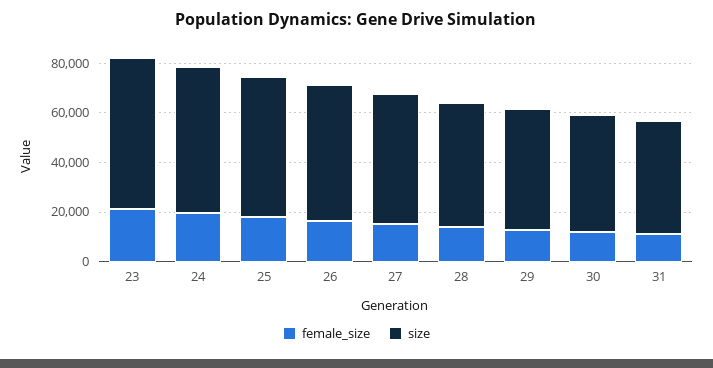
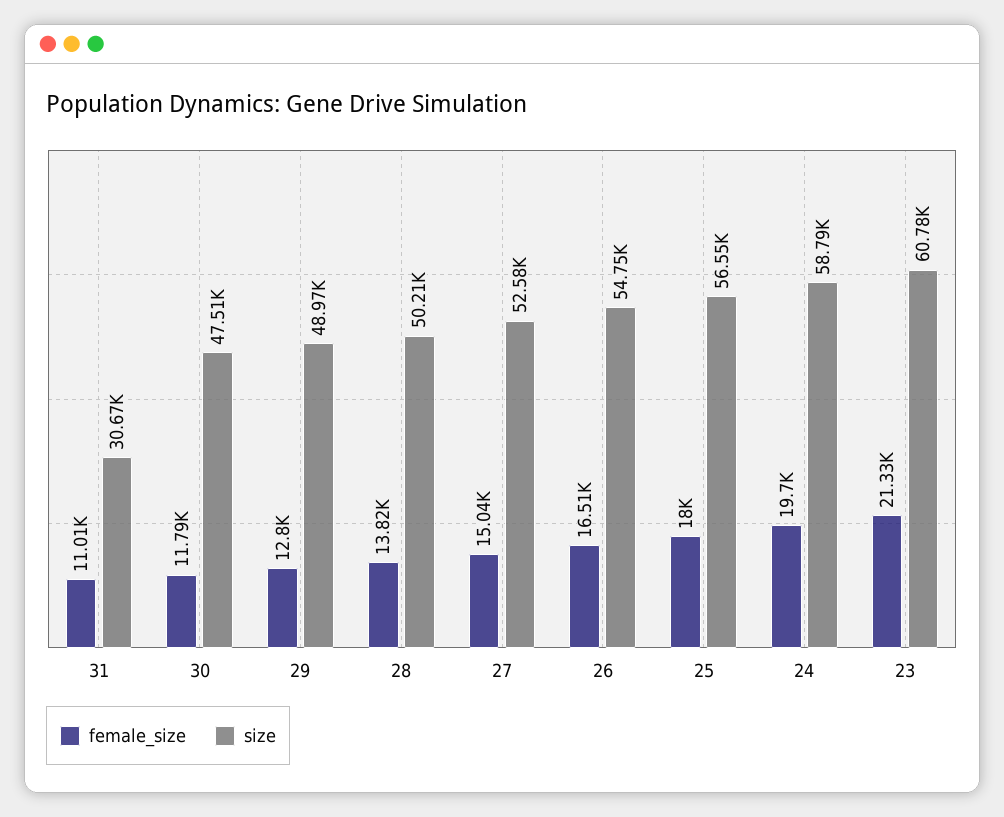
  {
    "female_size": {
      "23": 21330,
      "24": 19700,
      "25": 18000,
      "26": 16510,
      "27": 15040,
      "28": 13820,
      "29": 12800,
      "30": 11790,
      "31": 11010
    },
    "size": {
      "23": 60780,
      "24": 58790,
      "25": 56550,
      "26": 54750,
      "27": 52580,
      "28": 50210,
      "29": 48970,
      "30": 47510,
-     "31": 45000
+     "31": 30670
    }
  }

